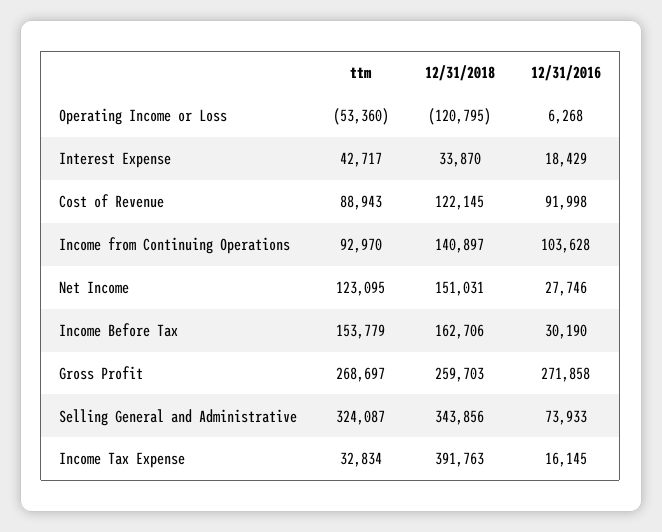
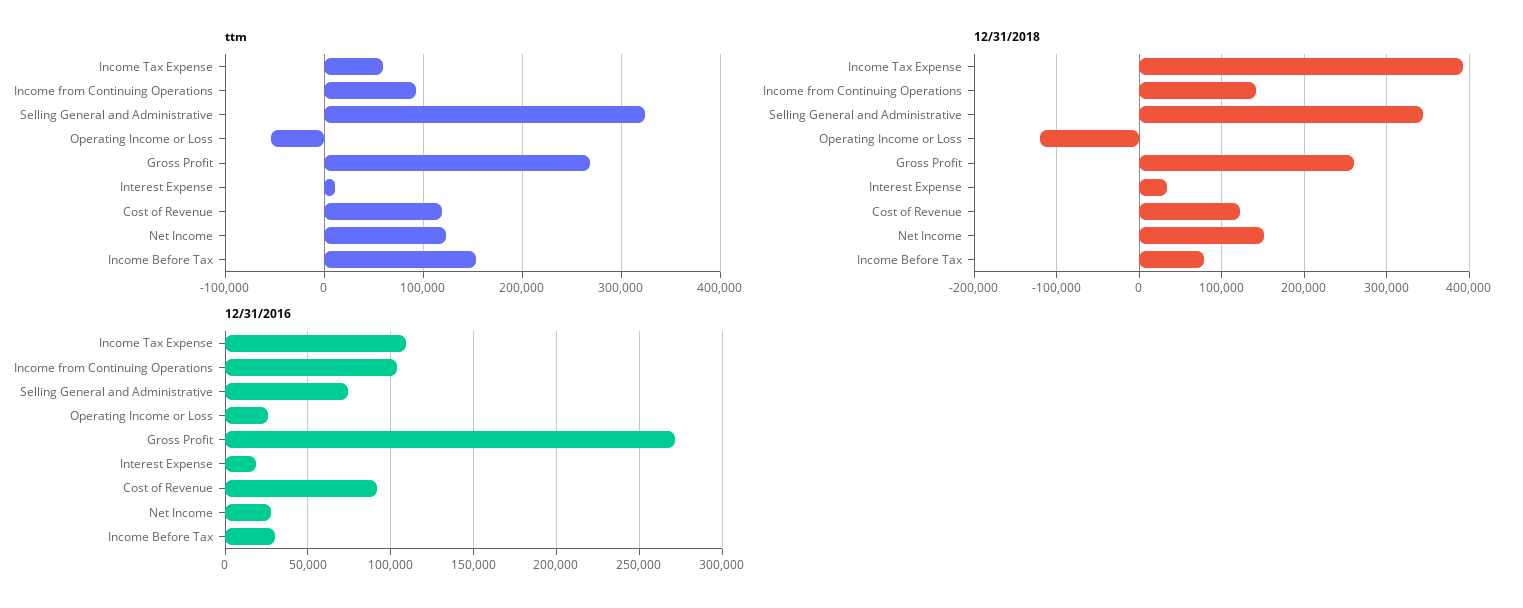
  {
    "ttm": {
      "Operating Income or Loss": -53360,
-     "Interest Expense": 42717,
+     "Interest Expense": 10000,
-     "Cost of Revenue": 88943,
+     "Cost of Revenue": 120000,
      "Income from Continuing Operations": 92970,
      "Net Income": 123095,
      "Income Before Tax": 153779,
      "Gross Profit": 268697,
      "Selling General and Administrative": 324087,
-     "Income Tax Expense": 32834
+     "Income Tax Expense": 60000
    },
    "12/31/2018": {
      "Operating Income or Loss": -120795,
      "Interest Expense": 33870,
      "Cost of Revenue": 122145,
      "Income from Continuing Operations": 140897,
      "Net Income": 151031,
-     "Income Before Tax": 162706,
+     "Income Before Tax": 80000,
      "Gross Profit": 259703,
      "Selling General and Administrative": 343856,
      "Income Tax Expense": 391763
    },
    "12/31/2016": {
-     "Operating Income or Loss": 6268,
+     "Operating Income or Loss": 25000,
      "Interest Expense": 18429,
      "Cost of Revenue": 91998,
      "Income from Continuing Operations": 103628,
      "Net Income": 27746,
      "Income Before Tax": 30190,
      "Gross Profit": 271858,
      "Selling General and Administrative": 73933,
-     "Income Tax Expense": 16145
+     "Income Tax Expense": 110000
    }
  }

